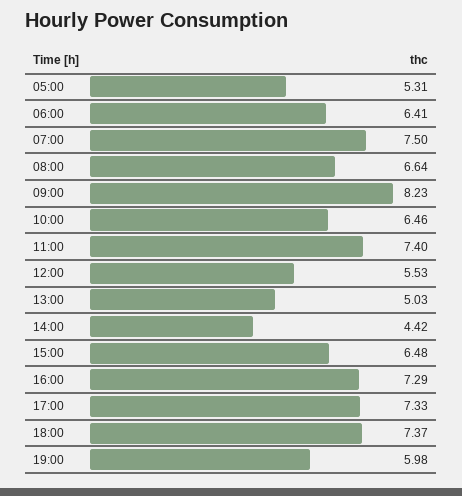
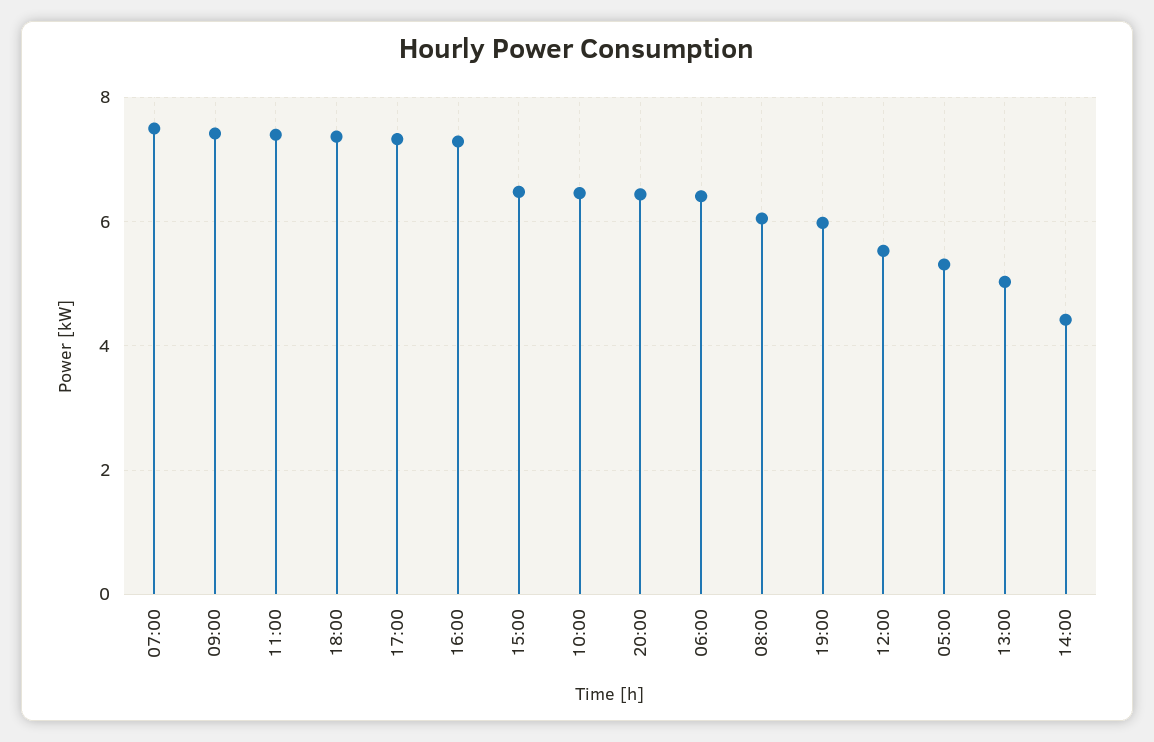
  {
    "05:00": 5.31,
    "06:00": 6.41,
    "07:00": 7.5,
-   "08:00": 6.64,
+   "08:00": 6,
-   "09:00": 8.23,
+   "09:00": 7.4,
    "10:00": 6.46,
    "11:00": 7.4,
    "12:00": 5.53,
    "13:00": 5.03,
    "14:00": 4.42,
    "15:00": 6.48,
    "16:00": 7.29,
    "17:00": 7.33,
    "18:00": 7.37,
-   "19:00": 5.98
+   "19:00": 5.98,
+   "20:00": 6.4
  }

